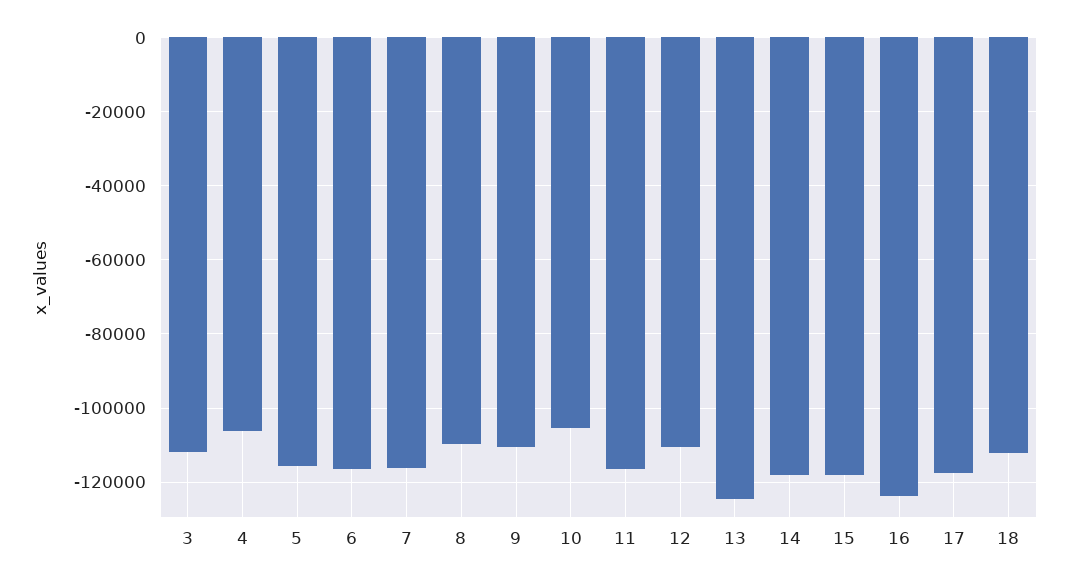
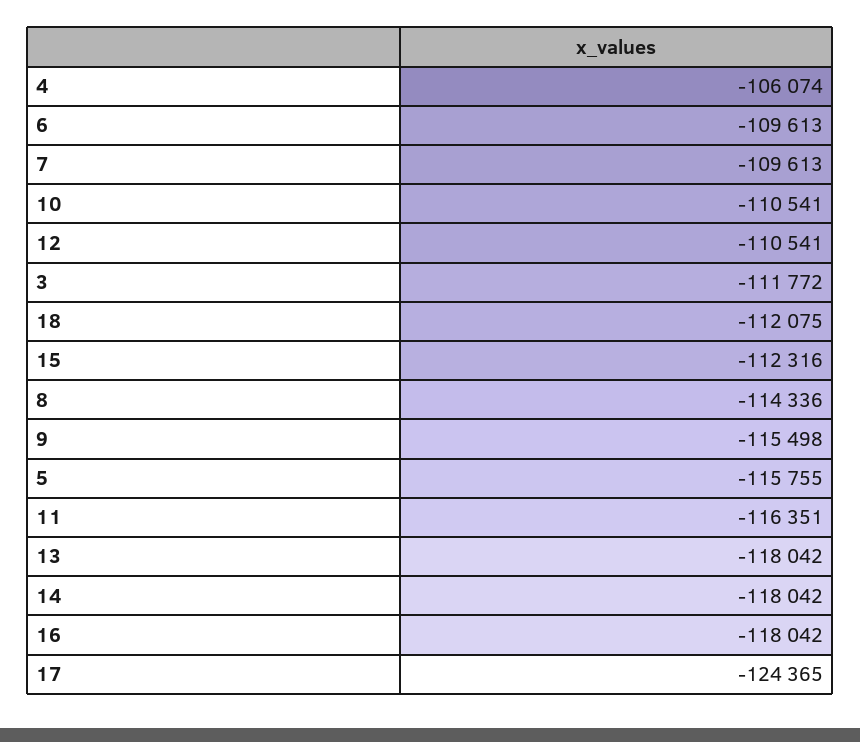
  {
    "3": -111772,
    "4": -106074,
    "5": -115755,
-   "6": -116000,
+   "6": -109613,
-   "7": -116000,
+   "7": -109613,
-   "8": -110000,
+   "8": -114336,
-   "9": -110000,
+   "9": -115498,
-   "10": -106000,
+   "10": -110541,
    "11": -116351,
    "12": -110541,
-   "13": -124000,
+   "13": -118042,
    "14": -118042,
-   "15": -118000,
+   "15": -112316,
-   "16": -124000,
+   "16": -118042,
-   "17": -118000,
+   "17": -124365,
    "18": -112075
  }

